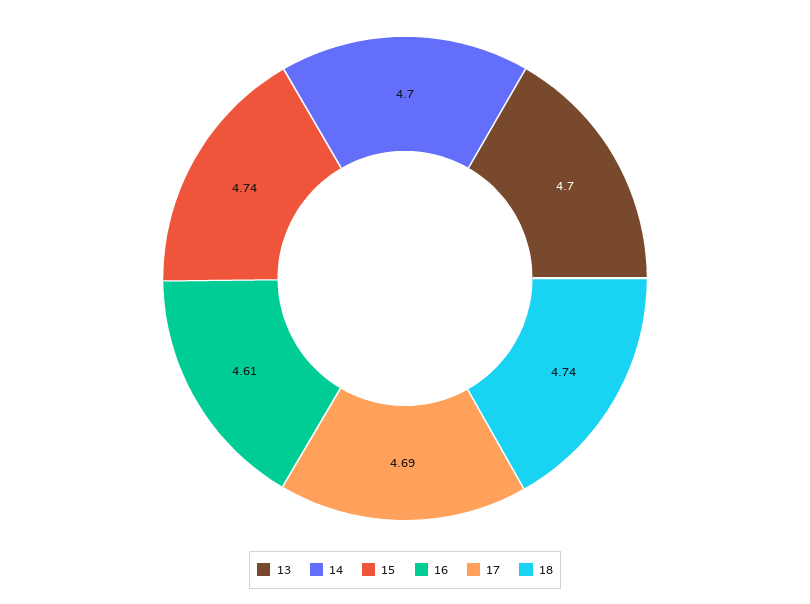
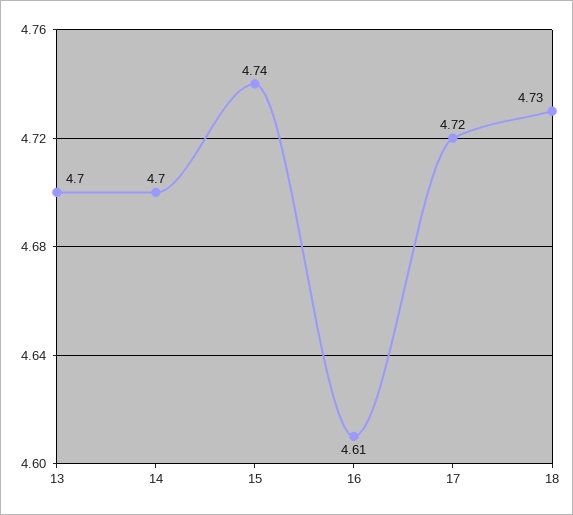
  {
    "13": 4.7,
    "14": 4.7,
    "15": 4.74,
    "16": 4.61,
-   "17": 4.69,
+   "17": 4.72,
-   "18": 4.74
+   "18": 4.73
  }

